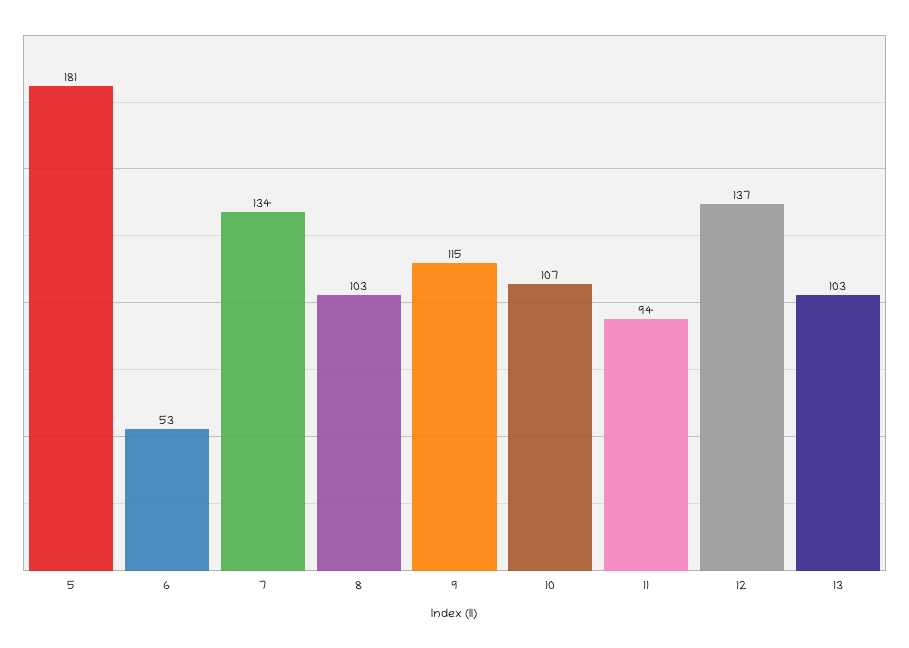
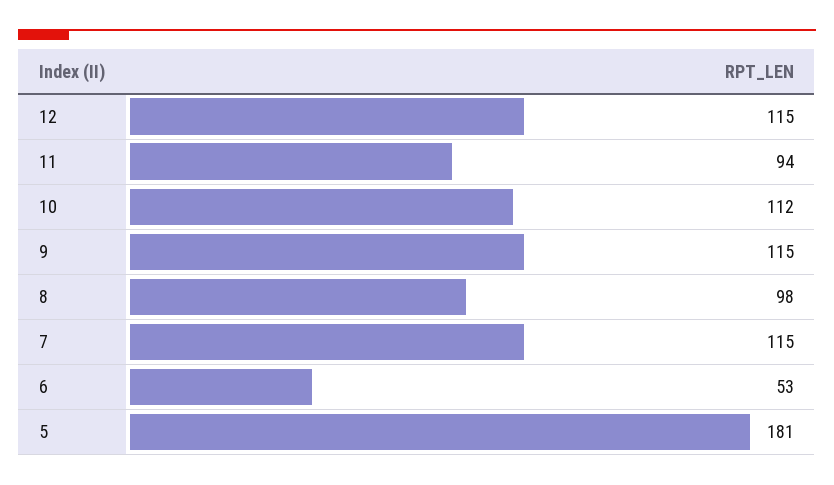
  {
    "5": 181,
    "6": 53,
-   "7": 134,
+   "7": 115,
-   "8": 103,
+   "8": 98,
    "9": 115,
-   "10": 107,
+   "10": 112,
    "11": 94,
-   "12": 137,
+   "12": 115
-   "13": 103
  }

